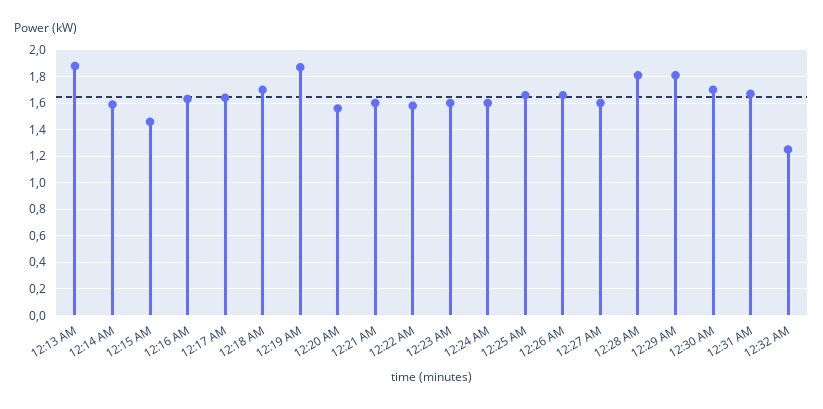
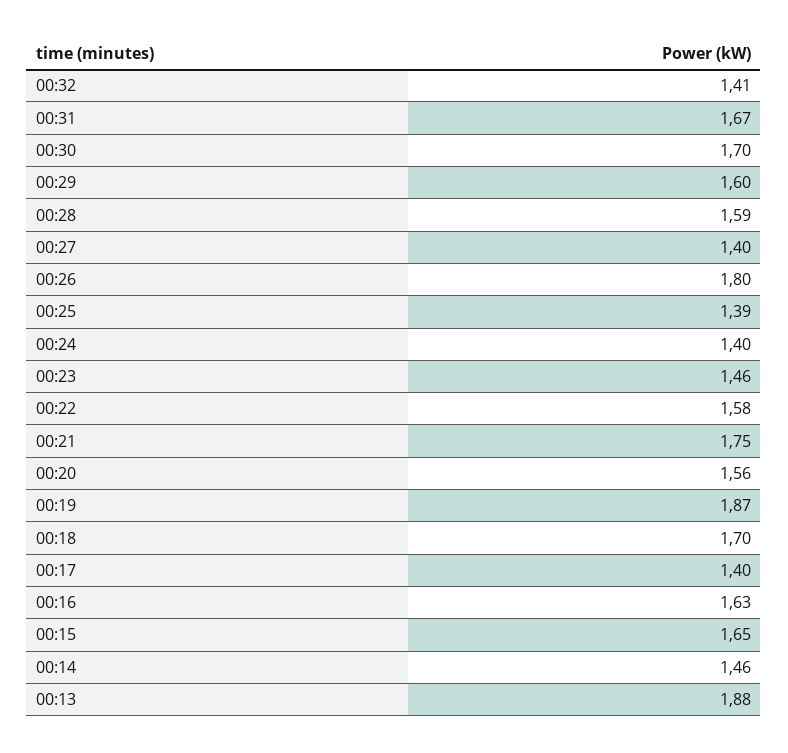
  {
    "12:13 AM": 1.88,
-   "12:14 AM": 1.6,
+   "12:14 AM": 1.46,
-   "12:15 AM": 1.45,
+   "12:15 AM": 1.65,
    "12:16 AM": 1.63,
-   "12:17 AM": 1.65,
+   "12:17 AM": 1.4,
    "12:18 AM": 1.7,
    "12:19 AM": 1.87,
    "12:20 AM": 1.56,
-   "12:21 AM": 1.6,
+   "12:21 AM": 1.75,
    "12:22 AM": 1.58,
-   "12:23 AM": 1.6,
+   "12:23 AM": 1.46,
-   "12:24 AM": 1.6,
+   "12:24 AM": 1.4,
-   "12:25 AM": 1.65,
+   "12:25 AM": 1.39,
-   "12:26 AM": 1.65,
+   "12:26 AM": 1.8,
-   "12:27 AM": 1.6,
+   "12:27 AM": 1.4,
-   "12:28 AM": 1.8,
+   "12:28 AM": 1.59,
-   "12:29 AM": 1.8,
+   "12:29 AM": 1.6,
    "12:30 AM": 1.7,
    "12:31 AM": 1.67,
-   "12:32 AM": 1.25
+   "12:32 AM": 1.41
  }

